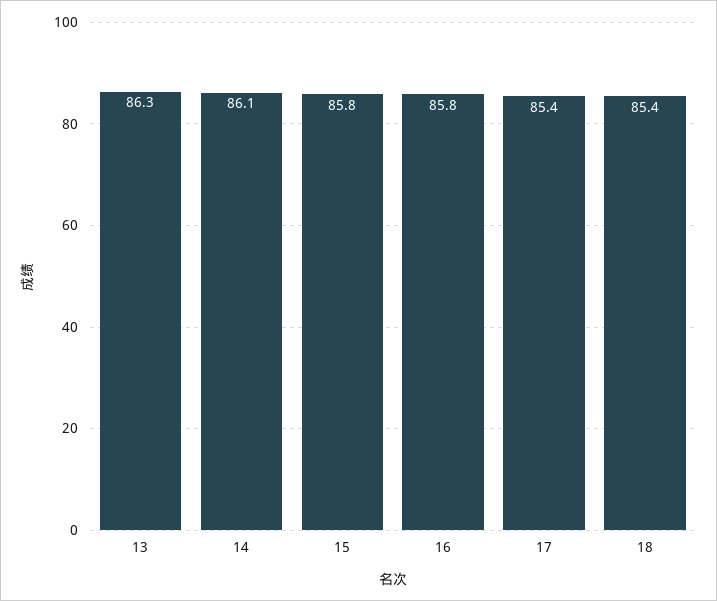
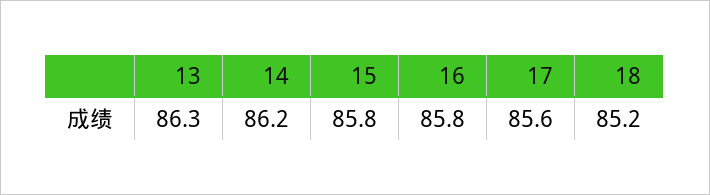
  {
    "13": 86.3,
-   "14": 86.1,
+   "14": 86.2,
    "15": 85.8,
    "16": 85.8,
-   "17": 85.4,
+   "17": 85.6,
-   "18": 85.4
+   "18": 85.2
  }

